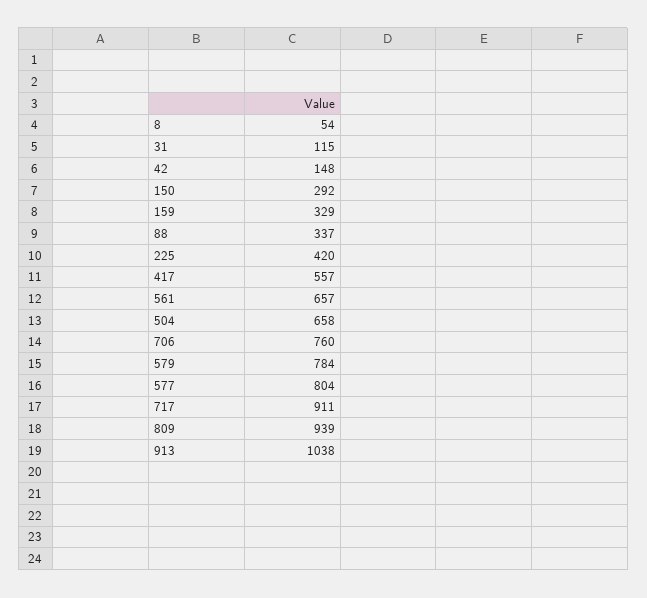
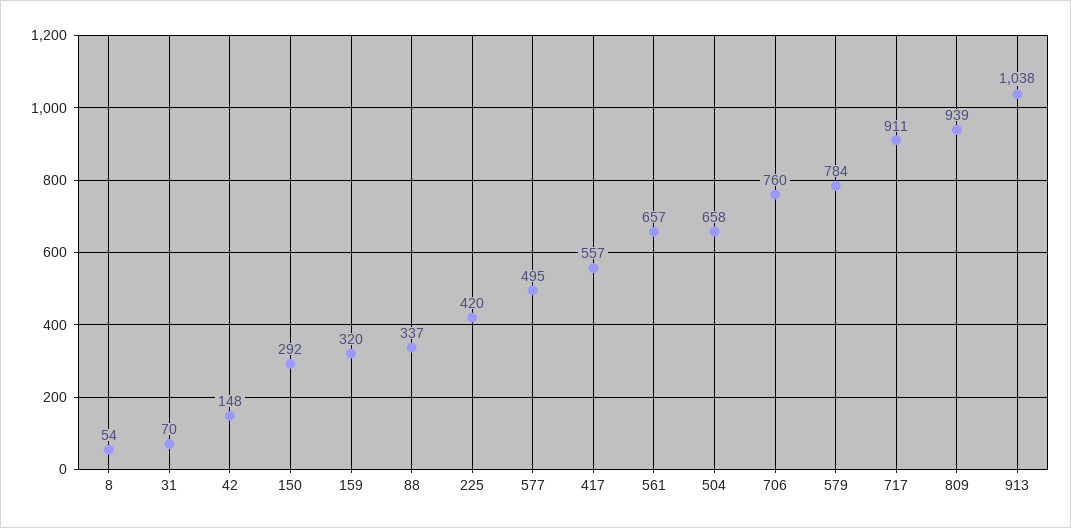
  {
    "8": 54,
-   "31": 115,
+   "31": 70,
    "42": 148,
    "150": 292,
-   "159": 329,
+   "159": 320,
    "88": 337,
    "225": 420,
    "417": 557,
    "561": 657,
    "504": 658,
    "706": 760,
    "579": 784,
-   "577": 804,
+   "577": 495,
    "717": 911,
    "809": 939,
    "913": 1038
  }

